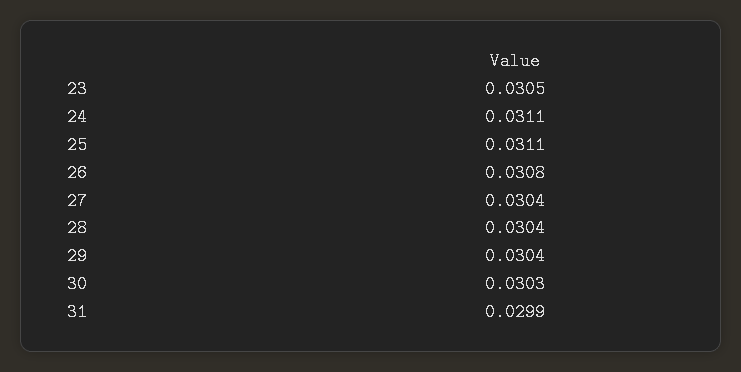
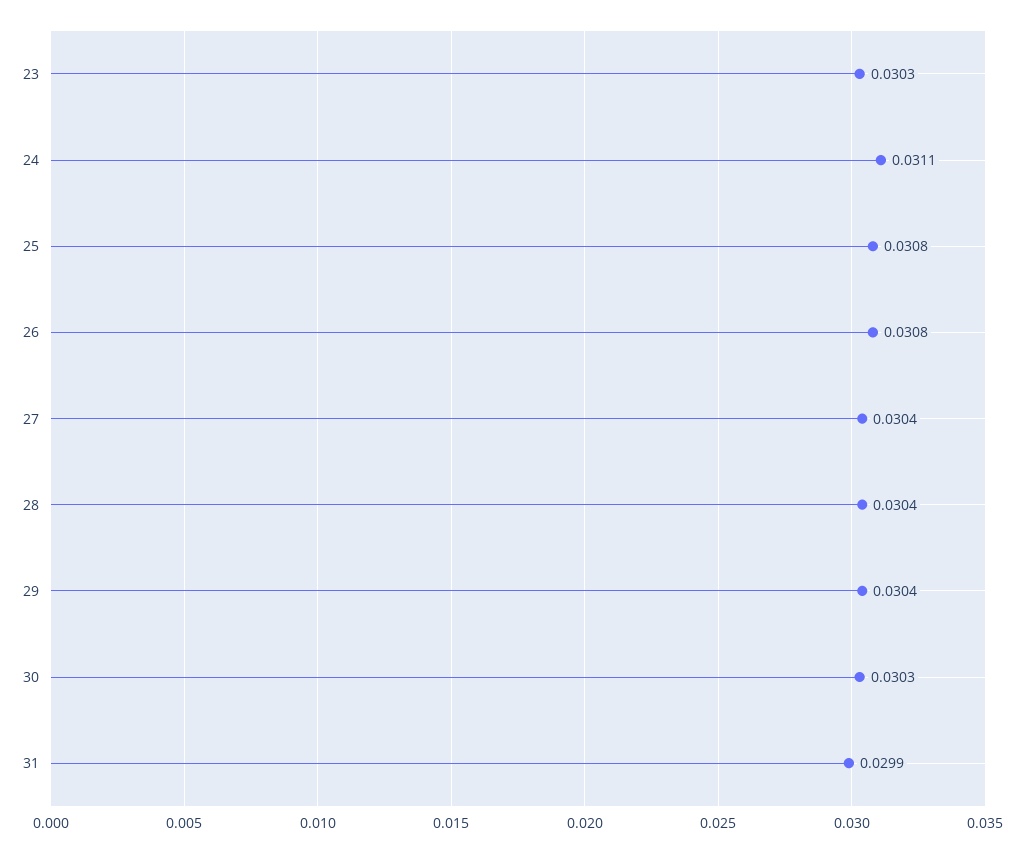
  {
-   "23": 0.0305,
+   "23": 0.0303,
    "24": 0.0311,
-   "25": 0.0311,
+   "25": 0.0308,
    "26": 0.0308,
    "27": 0.0304,
    "28": 0.0304,
    "29": 0.0304,
    "30": 0.0303,
    "31": 0.0299
  }

